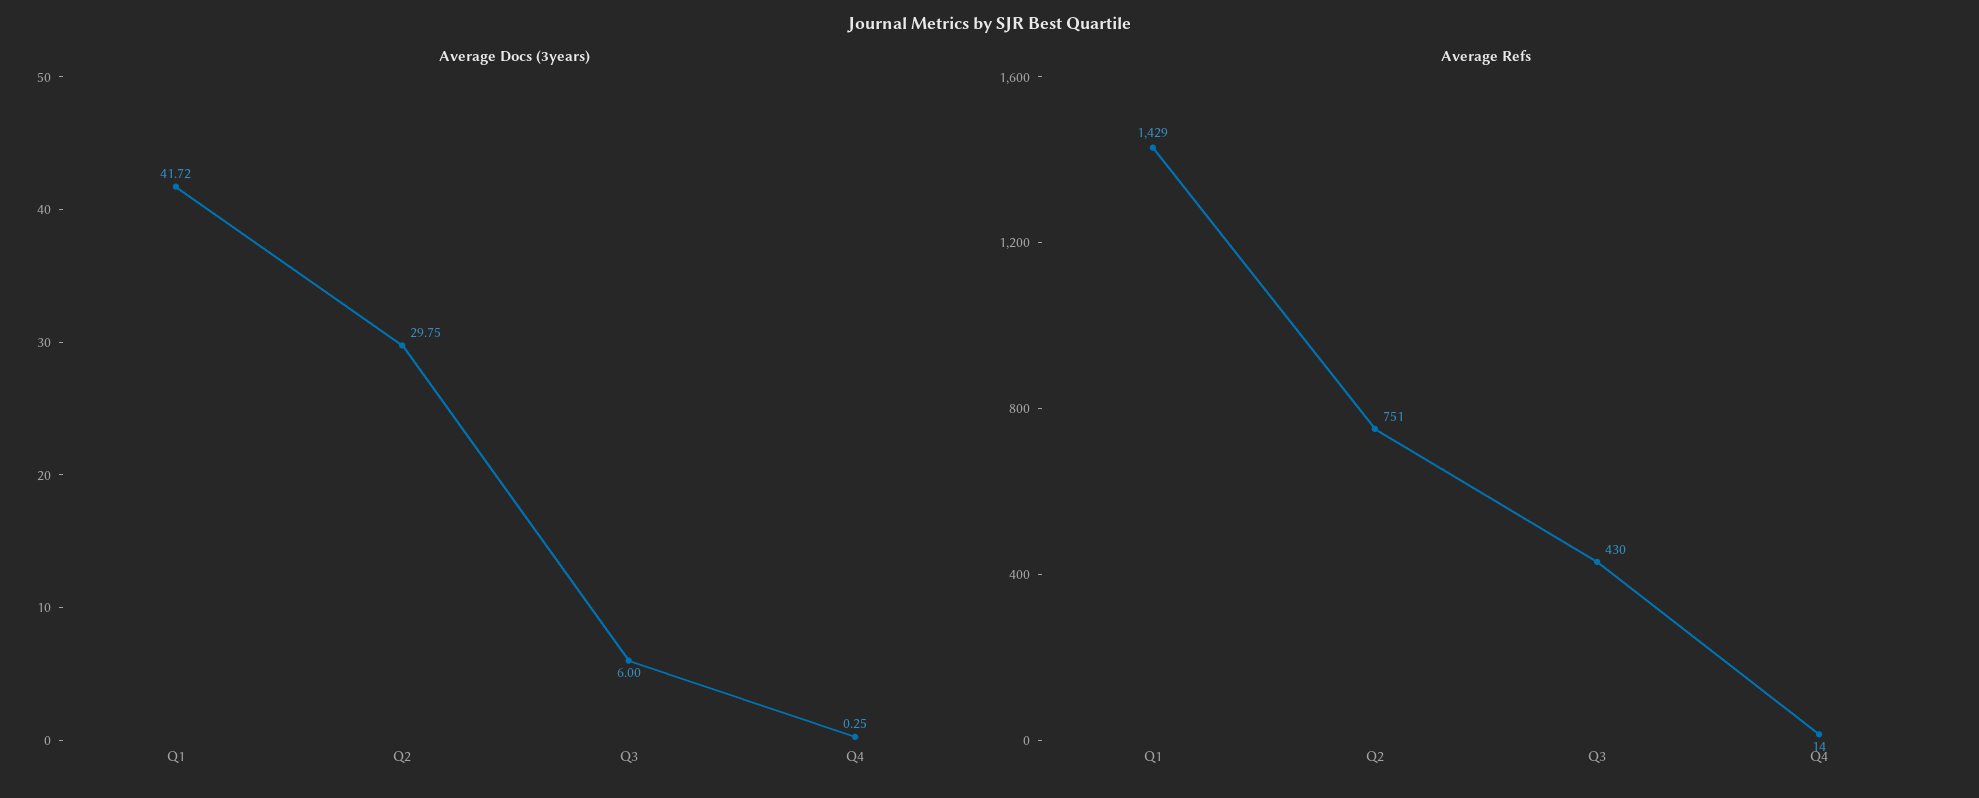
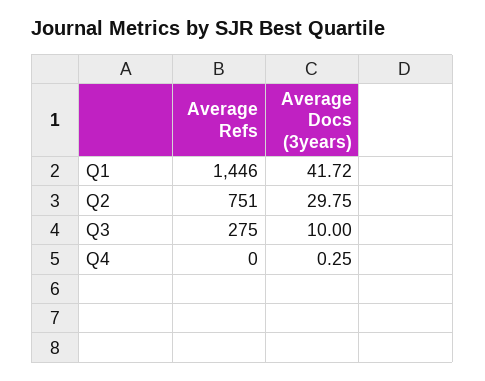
  {
    "Average Docs (3years)": {
      "Q1": 41.72,
      "Q2": 29.75,
-     "Q3": 6,
+     "Q3": 10,
      "Q4": 0.25
    },
    "Average Refs": {
-     "Q1": 1429,
+     "Q1": 1446,
      "Q2": 751,
-     "Q3": 430,
+     "Q3": 275,
-     "Q4": 14
+     "Q4": 0
    }
  }

